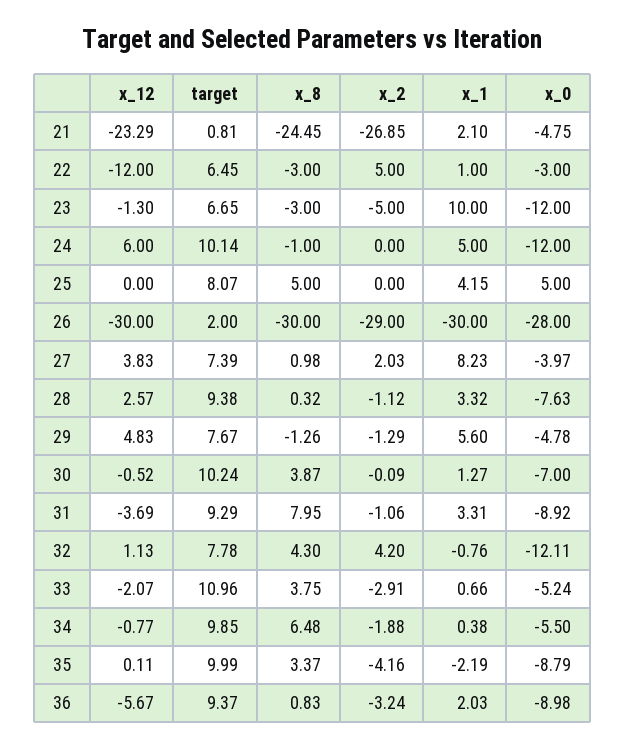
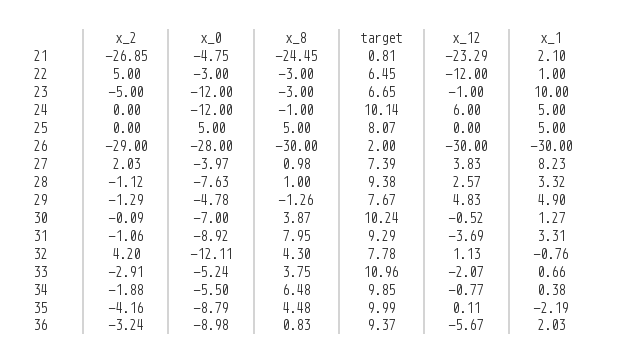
  {
    "x_12": {
      "21": -23.29,
      "22": -12,
-     "23": -1.3,
+     "23": -1,
      "24": 6,
      "25": 0,
      "26": -30,
      "27": 3.83,
      "28": 2.57,
      "29": 4.83,
      "30": -0.52,
      "31": -3.69,
      "32": 1.13,
      "33": -2.07,
      "34": -0.77,
      "35": 0.11,
      "36": -5.67
    },
    "target": {
      "21": 0.81,
      "22": 6.45,
      "23": 6.65,
      "24": 10.14,
      "25": 8.07,
      "26": 2,
      "27": 7.39,
      "28": 9.38,
      "29": 7.67,
      "30": 10.24,
      "31": 9.29,
      "32": 7.78,
      "33": 10.96,
      "34": 9.85,
      "35": 9.99,
      "36": 9.37
    },
    "x_8": {
      "21": -24.45,
      "22": -3,
      "23": -3,
      "24": -1,
      "25": 5,
      "26": -30,
      "27": 0.98,
-     "28": 0.32,
+     "28": 1,
      "29": -1.26,
      "30": 3.87,
      "31": 7.95,
      "32": 4.3,
      "33": 3.75,
      "34": 6.48,
-     "35": 3.37,
+     "35": 4.48,
      "36": 0.83
    },
    "x_2": {
      "21": -26.85,
      "22": 5,
      "23": -5,
      "24": 0,
      "25": 0,
      "26": -29,
      "27": 2.03,
      "28": -1.12,
      "29": -1.29,
      "30": -0.09,
      "31": -1.06,
      "32": 4.2,
      "33": -2.91,
      "34": -1.88,
      "35": -4.16,
      "36": -3.24
    },
    "x_1": {
      "21": 2.1,
      "22": 1,
      "23": 10,
      "24": 5,
-     "25": 4.15,
+     "25": 5,
      "26": -30,
      "27": 8.23,
      "28": 3.32,
-     "29": 5.6,
+     "29": 4.9,
      "30": 1.27,
      "31": 3.31,
      "32": -0.76,
      "33": 0.66,
      "34": 0.38,
      "35": -2.19,
      "36": 2.03
    },
    "x_0": {
      "21": -4.75,
      "22": -3,
      "23": -12,
      "24": -12,
      "25": 5,
      "26": -28,
      "27": -3.97,
      "28": -7.63,
      "29": -4.78,
      "30": -7,
      "31": -8.92,
      "32": -12.11,
      "33": -5.24,
      "34": -5.5,
      "35": -8.79,
      "36": -8.98
    }
  }

